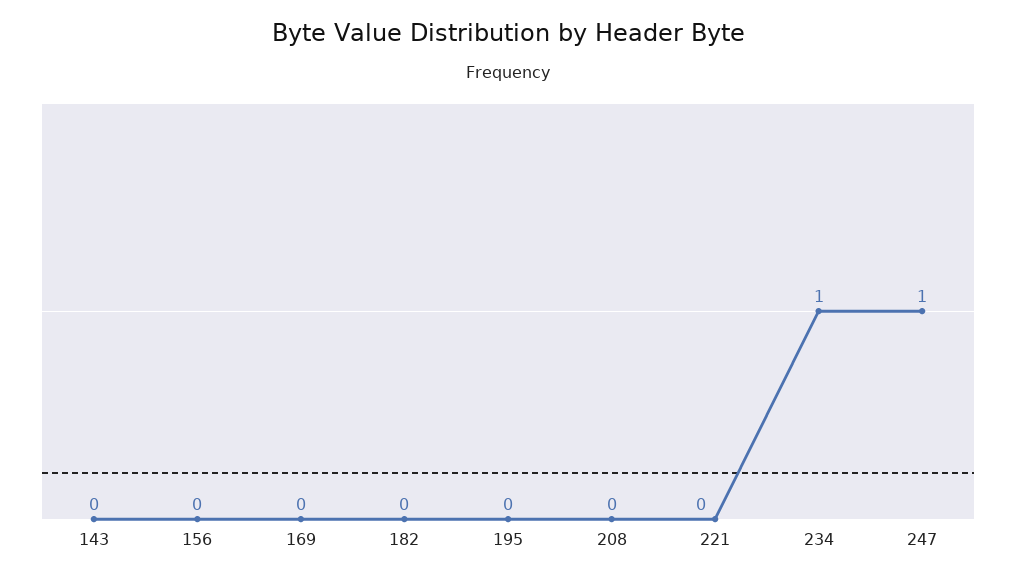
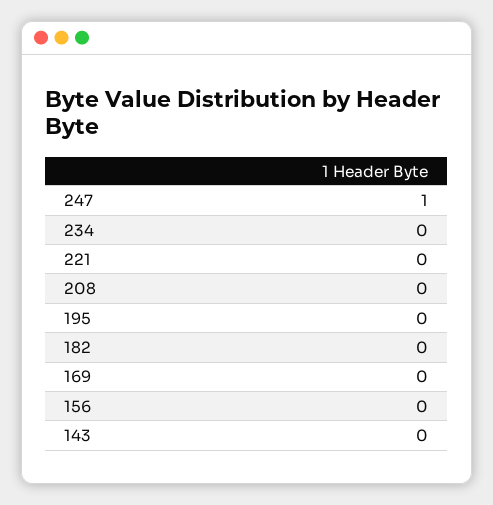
  {
    "143": 0,
    "156": 0,
    "169": 0,
    "182": 0,
    "195": 0,
    "208": 0,
    "221": 0,
-   "234": 1,
+   "234": 0,
    "247": 1
  }

